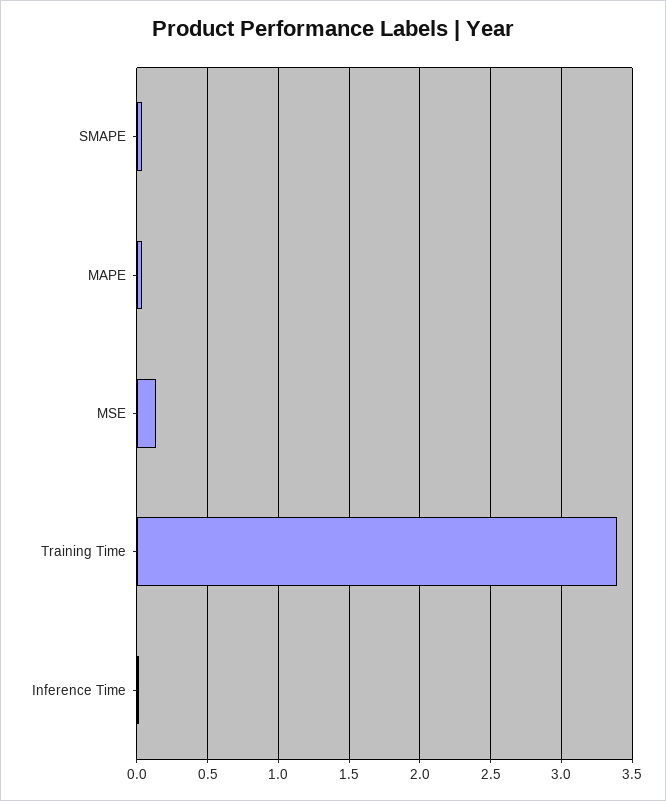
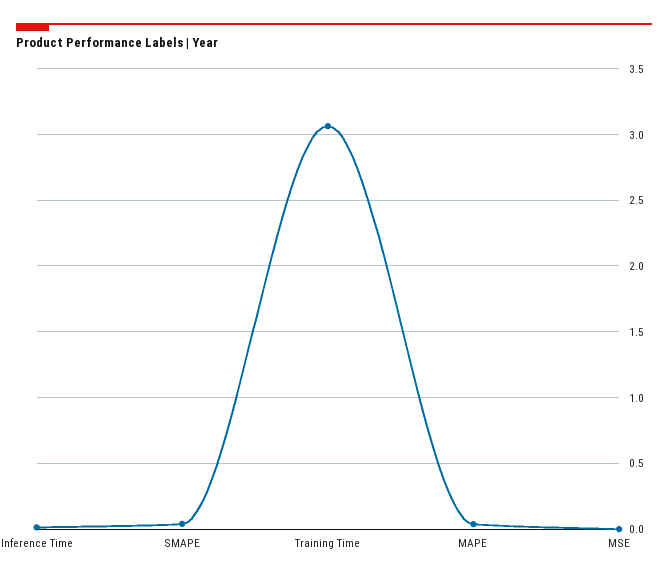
  {
    "SMAPE": 0.05,
    "MAPE": 0.05,
-   "MSE": 0.15,
+   "MSE": 0,
-   "Training Time": 3.4,
+   "Training Time": 3.05,
    "Inference Time": 0
  }

